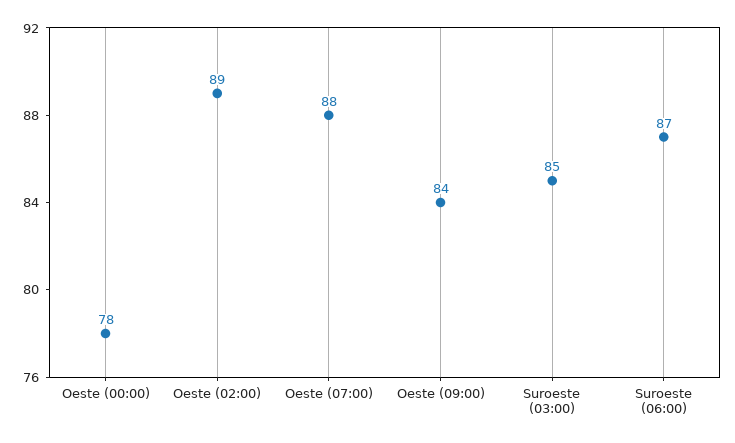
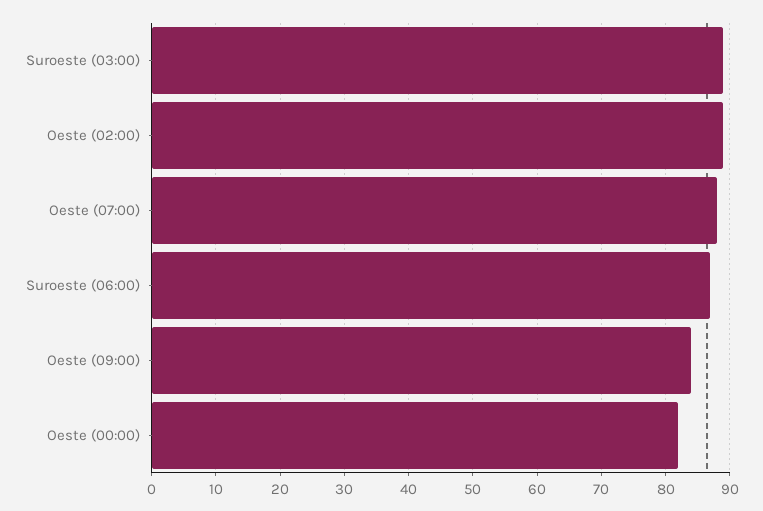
  {
-   "Oeste (00:00)": 78,
+   "Oeste (00:00)": 82,
    "Oeste (02:00)": 89,
    "Oeste (07:00)": 88,
    "Oeste (09:00)": 84,
-   "Suroeste (03:00)": 85,
+   "Suroeste (03:00)": 89,
    "Suroeste (06:00)": 87
  }

